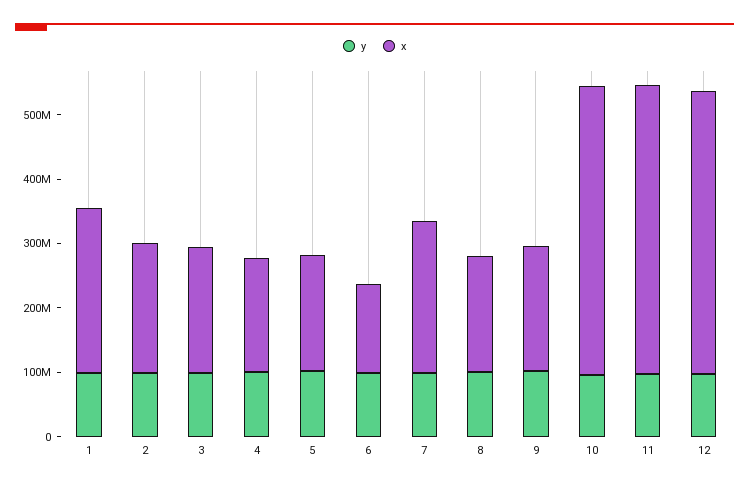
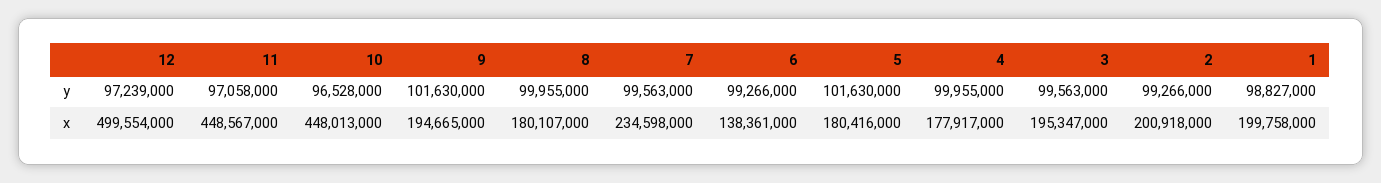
  {
    "y": {
      "1": 98827000,
      "2": 99266000,
      "3": 99563000,
      "4": 99955000,
      "5": 101630000,
      "6": 99266000,
      "7": 99563000,
      "8": 99955000,
      "9": 101630000,
      "10": 96528000,
      "11": 97058000,
      "12": 97239000
    },
    "x": {
-     "1": 260000000,
+     "1": 199758000,
      "2": 200918000,
      "3": 195347000,
      "4": 177917000,
      "5": 180416000,
      "6": 138361000,
      "7": 234598000,
      "8": 180107000,
      "9": 194665000,
      "10": 448013000,
      "11": 448567000,
-     "12": 440000000
+     "12": 499554000
    }
  }

